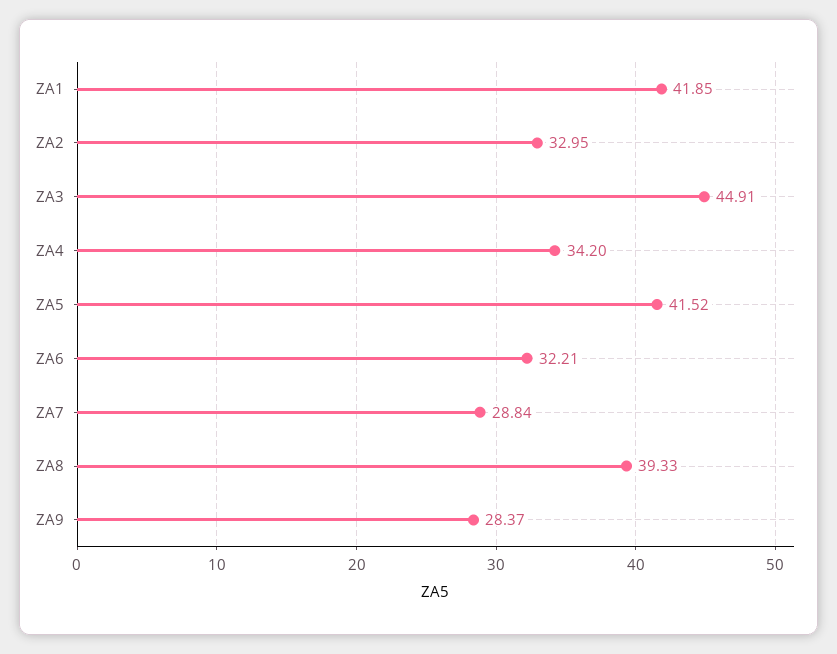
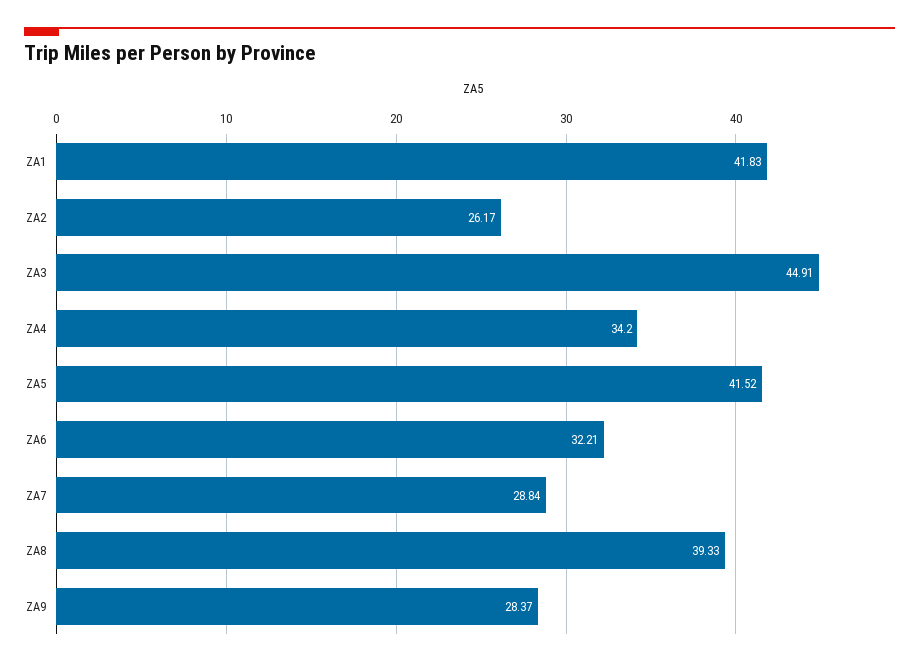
  {
-   "ZA1": 41.85,
+   "ZA1": 41.83,
-   "ZA2": 32.95,
+   "ZA2": 26.17,
    "ZA3": 44.91,
    "ZA4": 34.2,
    "ZA5": 41.52,
    "ZA6": 32.21,
    "ZA7": 28.84,
    "ZA8": 39.33,
    "ZA9": 28.37
  }

